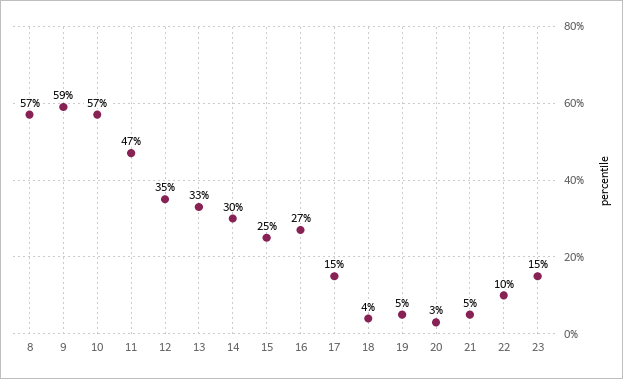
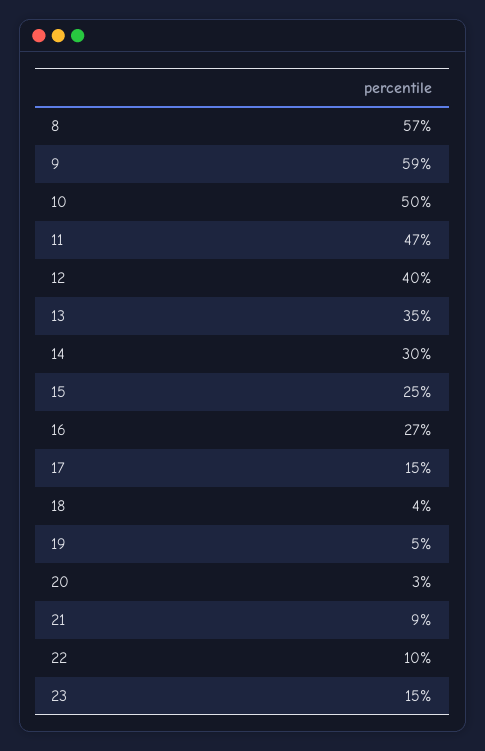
  {
    "8": 57,
    "9": 59,
-   "10": 57,
+   "10": 50,
    "11": 47,
-   "12": 35,
+   "12": 40,
-   "13": 33,
+   "13": 35,
    "14": 30,
    "15": 25,
    "16": 27,
    "17": 15,
    "18": 4,
    "19": 5,
    "20": 3,
-   "21": 5,
+   "21": 9,
    "22": 10,
    "23": 15
  }

